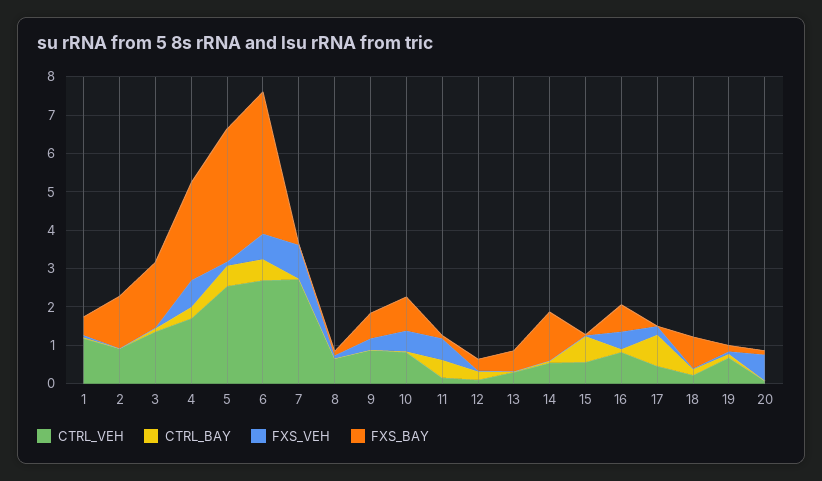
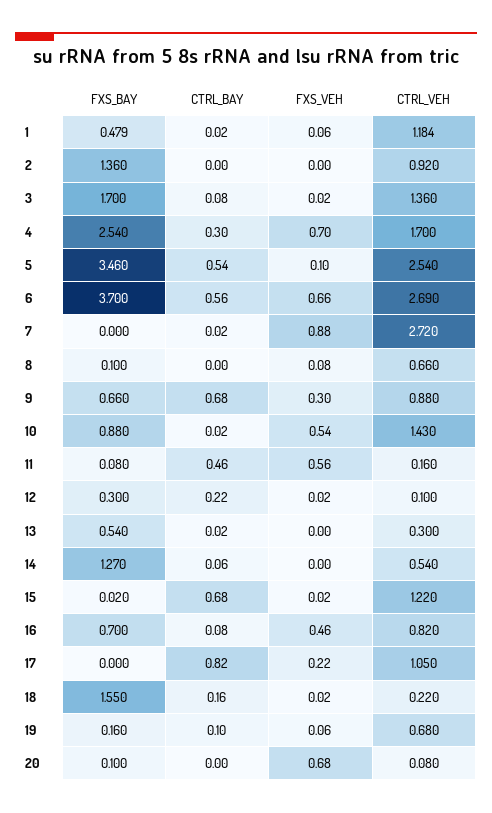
  {
    "CTRL_VEH": {
      "1": 1.184,
      "2": 0.92,
      "3": 1.36,
      "4": 1.7,
      "5": 2.54,
      "6": 2.69,
      "7": 2.72,
      "8": 0.66,
      "9": 0.88,
-     "10": 0.75,
+     "10": 1.43,
      "11": 0.16,
      "12": 0.1,
      "13": 0.3,
      "14": 0.54,
-     "15": 0.5,
+     "15": 1.22,
      "16": 0.82,
-     "17": 0.5,
+     "17": 1.05,
      "18": 0.22,
      "19": 0.68,
      "20": 0.08
    },
    "CTRL_BAY": {
      "1": 0.02,
      "2": 0,
      "3": 0.08,
      "4": 0.3,
      "5": 0.54,
      "6": 0.56,
      "7": 0.02,
      "8": 0,
-     "9": 0,
+     "9": 0.68,
      "10": 0.02,
      "11": 0.46,
      "12": 0.22,
      "13": 0.02,
      "14": 0.06,
      "15": 0.68,
      "16": 0.08,
      "17": 0.82,
      "18": 0.16,
      "19": 0.1,
      "20": 0
    },
    "FXS_VEH": {
      "1": 0.06,
      "2": 0,
      "3": 0.02,
      "4": 0.7,
      "5": 0.1,
      "6": 0.66,
      "7": 0.88,
      "8": 0.08,
      "9": 0.3,
      "10": 0.54,
      "11": 0.56,
      "12": 0.02,
      "13": 0,
      "14": 0,
      "15": 0.02,
      "16": 0.46,
      "17": 0.22,
      "18": 0.02,
      "19": 0.06,
      "20": 0.68
    },
    "FXS_BAY": {
      "1": 0.479,
      "2": 1.36,
      "3": 1.7,
      "4": 2.54,
      "5": 3.46,
      "6": 3.7,
      "7": 0,
      "8": 0.1,
      "9": 0.66,
      "10": 0.88,
      "11": 0.08,
      "12": 0.3,
      "13": 0.54,
      "14": 1.27,
      "15": 0.02,
      "16": 0.7,
      "17": 0,
-     "18": 0.75,
+     "18": 1.55,
      "19": 0.16,
      "20": 0.1
    }
  }

